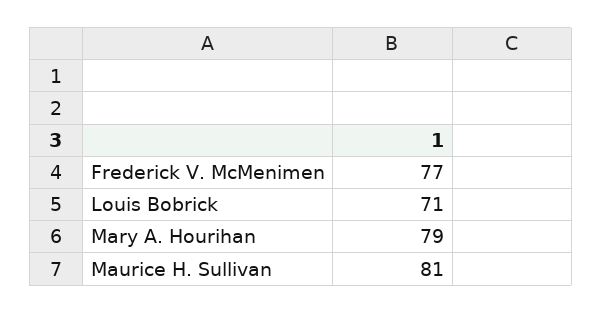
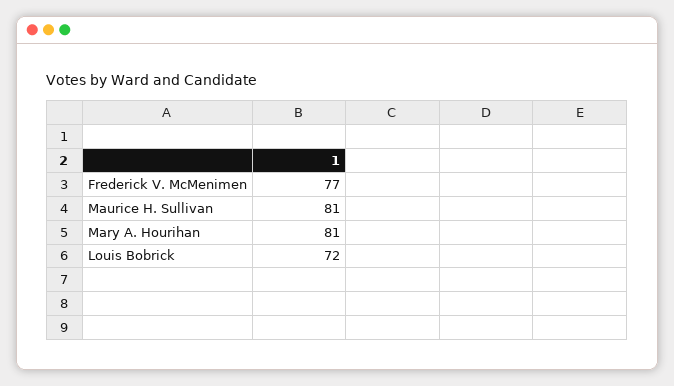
  {
    "Frederick V. McMenimen": 77,
-   "Louis Bobrick": 71,
+   "Louis Bobrick": 72,
-   "Mary A. Hourihan": 79,
+   "Mary A. Hourihan": 81,
    "Maurice H. Sullivan": 81
  }

